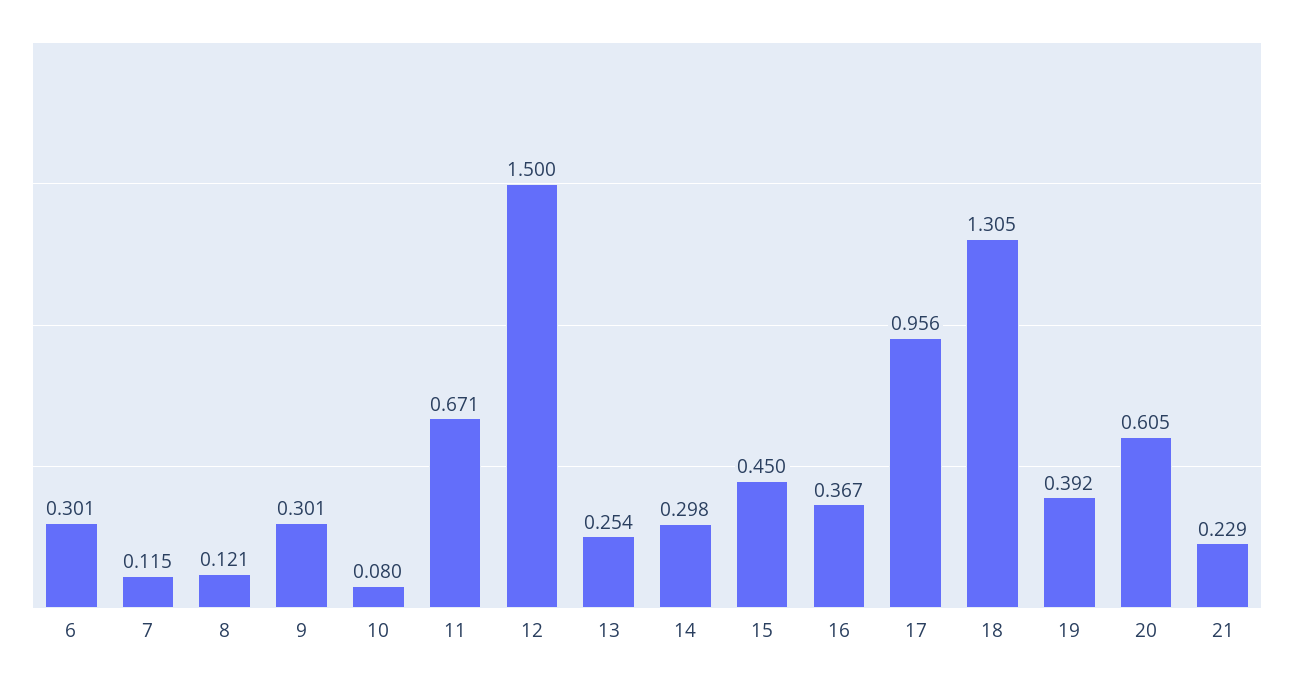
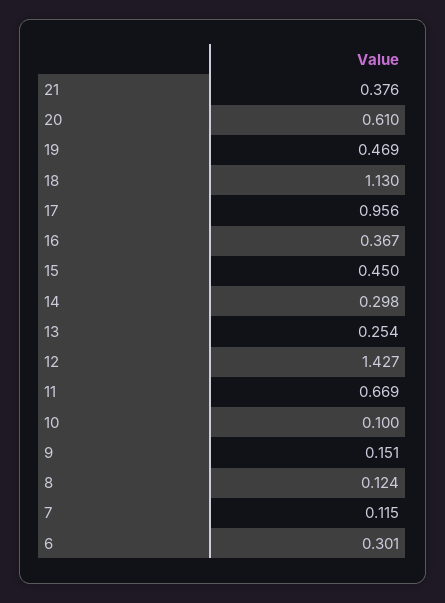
  {
    "6": 0.301,
    "7": 0.115,
-   "8": 0.121,
+   "8": 0.124,
-   "9": 0.301,
+   "9": 0.151,
-   "10": 0.08,
+   "10": 0.1,
-   "11": 0.671,
+   "11": 0.669,
-   "12": 1.5,
+   "12": 1.427,
    "13": 0.254,
    "14": 0.298,
    "15": 0.45,
    "16": 0.367,
    "17": 0.956,
-   "18": 1.305,
+   "18": 1.13,
-   "19": 0.392,
+   "19": 0.469,
-   "20": 0.605,
+   "20": 0.61,
-   "21": 0.229
+   "21": 0.376
  }

